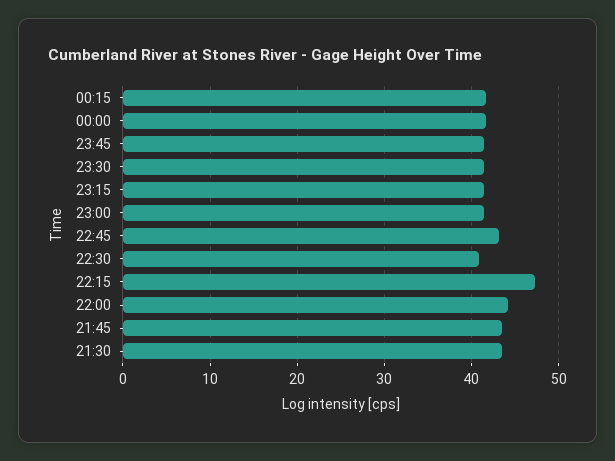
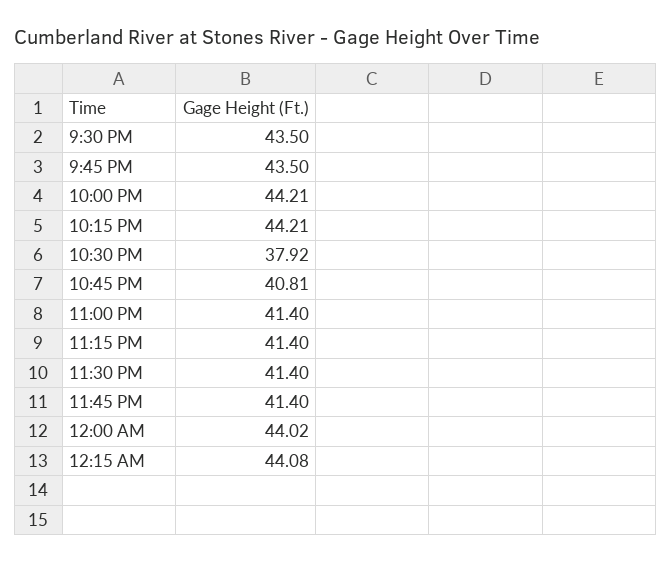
  {
-   "00:15": 42,
+   "00:15": 44.08,
-   "00:00": 42,
+   "00:00": 44.02,
    "23:45": 41.4,
    "23:30": 41.4,
    "23:15": 41.4,
    "23:00": 41.4,
-   "22:45": 43,
+   "22:45": 40.81,
-   "22:30": 41,
+   "22:30": 37.92,
-   "22:15": 47,
+   "22:15": 44.21,
    "22:00": 44.21,
    "21:45": 43.5,
    "21:30": 43.5
  }

